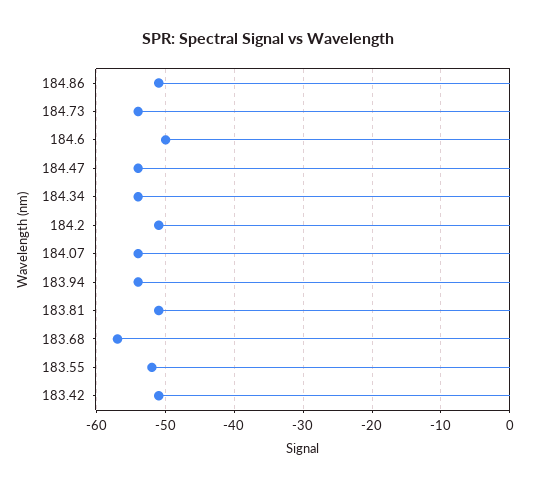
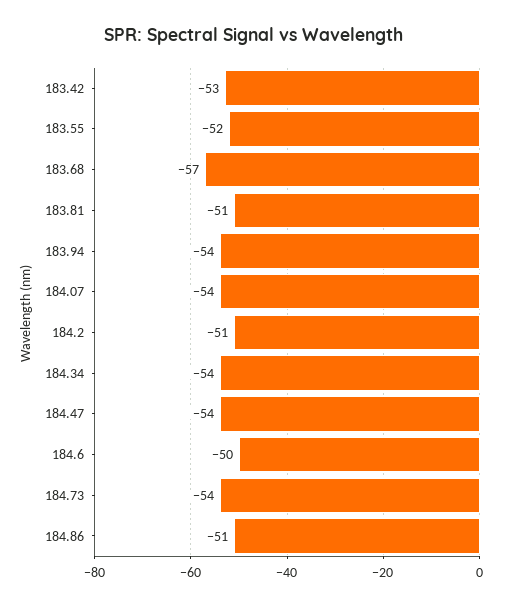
  {
    "184.86": -51,
    "184.73": -54,
    "184.6": -50,
    "184.47": -54,
    "184.34": -54,
    "184.2": -51,
    "184.07": -54,
    "183.94": -54,
    "183.81": -51,
    "183.68": -57,
    "183.55": -52,
-   "183.42": -51
+   "183.42": -53
  }

